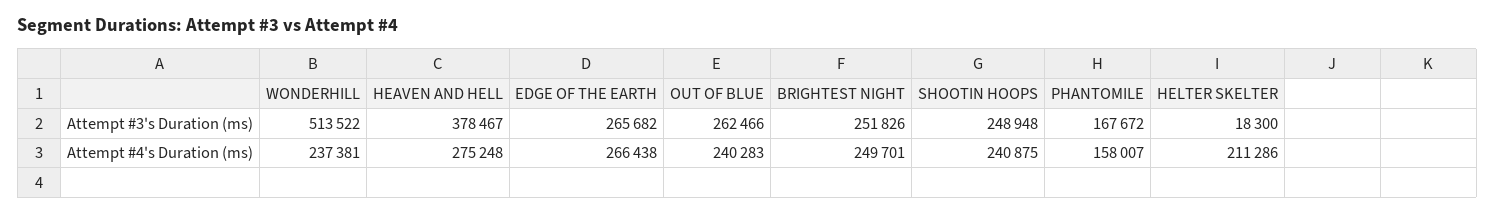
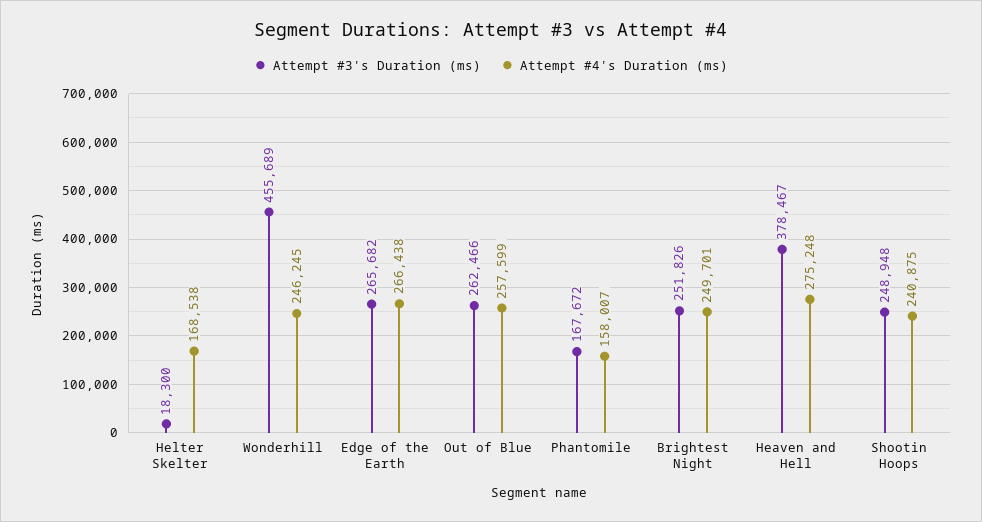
  {
    "Attempt #3's Duration (ms)": {
-     "WONDERHILL": 513522,
+     "WONDERHILL": 455689,
      "HEAVEN AND HELL": 378467,
      "EDGE OF THE EARTH": 265682,
      "OUT OF BLUE": 262466,
      "BRIGHTEST NIGHT": 251826,
      "SHOOTIN HOOPS": 248948,
      "PHANTOMILE": 167672,
      "HELTER SKELTER": 18300
    },
    "Attempt #4's Duration (ms)": {
-     "WONDERHILL": 237381,
+     "WONDERHILL": 246245,
      "HEAVEN AND HELL": 275248,
      "EDGE OF THE EARTH": 266438,
-     "OUT OF BLUE": 240283,
+     "OUT OF BLUE": 257599,
      "BRIGHTEST NIGHT": 249701,
      "SHOOTIN HOOPS": 240875,
      "PHANTOMILE": 158007,
-     "HELTER SKELTER": 211286
+     "HELTER SKELTER": 168538
    }
  }

